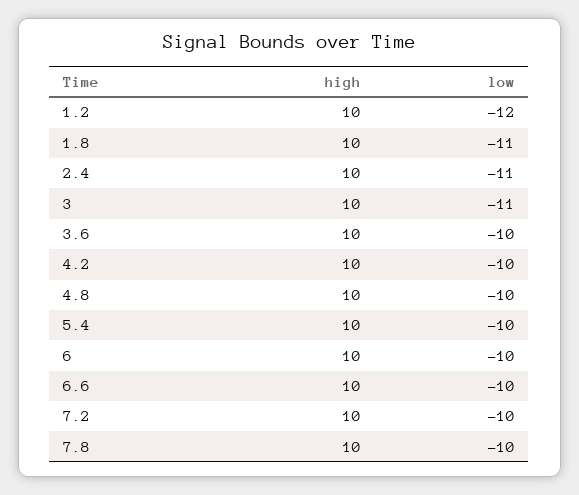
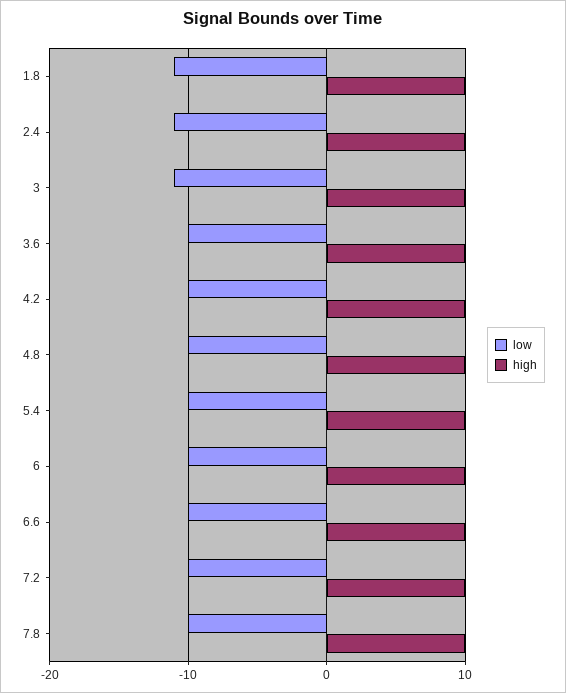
  {
    "high": {
-     "1.2": 10,
      "1.8": 10,
      "2.4": 10,
      "3": 10,
      "3.6": 10,
      "4.2": 10,
      "4.8": 10,
      "5.4": 10,
      "6": 10,
      "6.6": 10,
      "7.2": 10,
      "7.8": 10
    },
    "low": {
-     "1.2": -12,
      "1.8": -11,
      "2.4": -11,
      "3": -11,
      "3.6": -10,
      "4.2": -10,
      "4.8": -10,
      "5.4": -10,
      "6": -10,
      "6.6": -10,
      "7.2": -10,
      "7.8": -10
    }
  }

